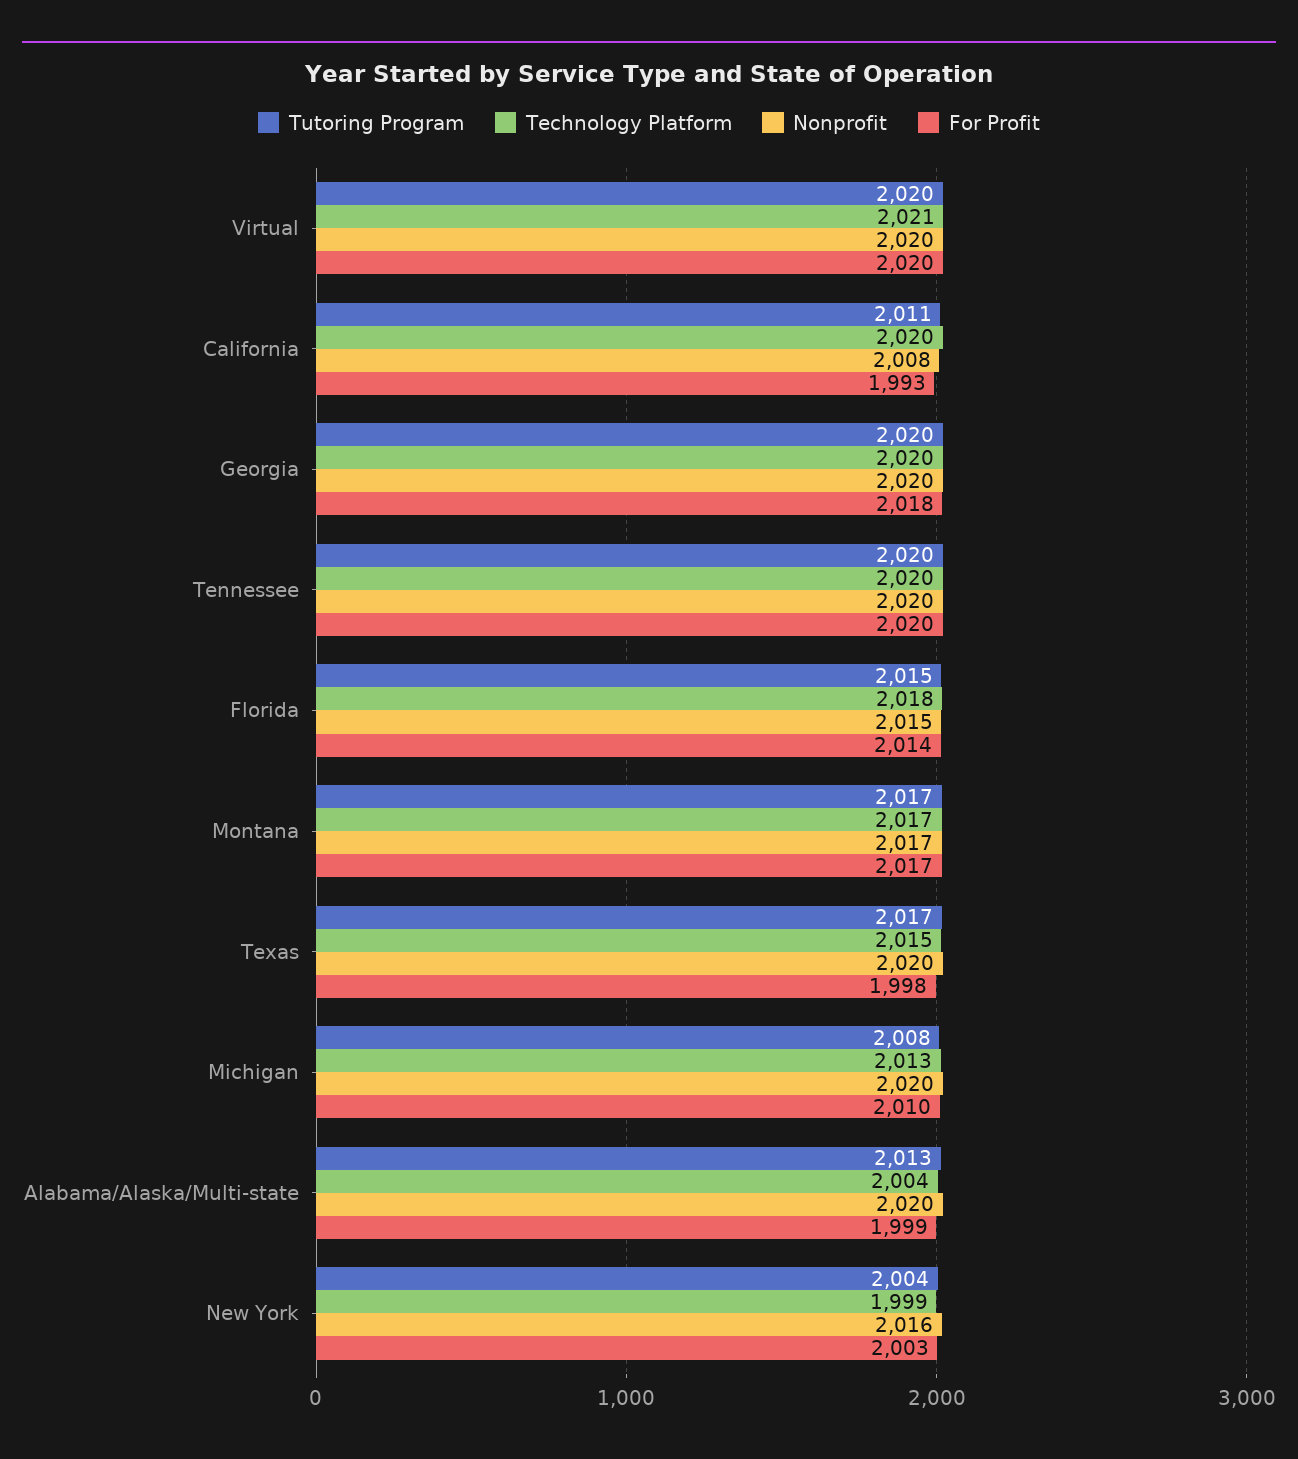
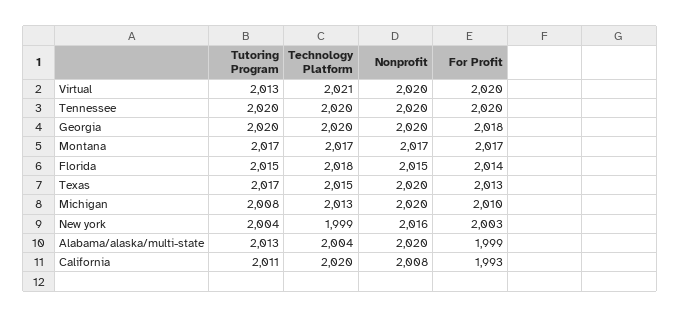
  {
    "Tutoring Program": {
-     "Virtual": 2020,
+     "Virtual": 2013,
      "California": 2011,
      "Georgia": 2020,
      "Tennessee": 2020,
      "Florida": 2015,
      "Montana": 2017,
      "Texas": 2017,
      "Michigan": 2008,
      "Alabama/Alaska/Multi-state": 2013,
      "New York": 2004
    },
    "Technology Platform": {
      "Virtual": 2021,
      "California": 2020,
      "Georgia": 2020,
      "Tennessee": 2020,
      "Florida": 2018,
      "Montana": 2017,
      "Texas": 2015,
      "Michigan": 2013,
      "Alabama/Alaska/Multi-state": 2004,
      "New York": 1999
    },
    "Nonprofit": {
      "Virtual": 2020,
      "California": 2008,
      "Georgia": 2020,
      "Tennessee": 2020,
      "Florida": 2015,
      "Montana": 2017,
      "Texas": 2020,
      "Michigan": 2020,
      "Alabama/Alaska/Multi-state": 2020,
      "New York": 2016
    },
    "For Profit": {
      "Virtual": 2020,
      "California": 1993,
      "Georgia": 2018,
      "Tennessee": 2020,
      "Florida": 2014,
      "Montana": 2017,
-     "Texas": 1998,
+     "Texas": 2013,
      "Michigan": 2010,
      "Alabama/Alaska/Multi-state": 1999,
      "New York": 2003
    }
  }

